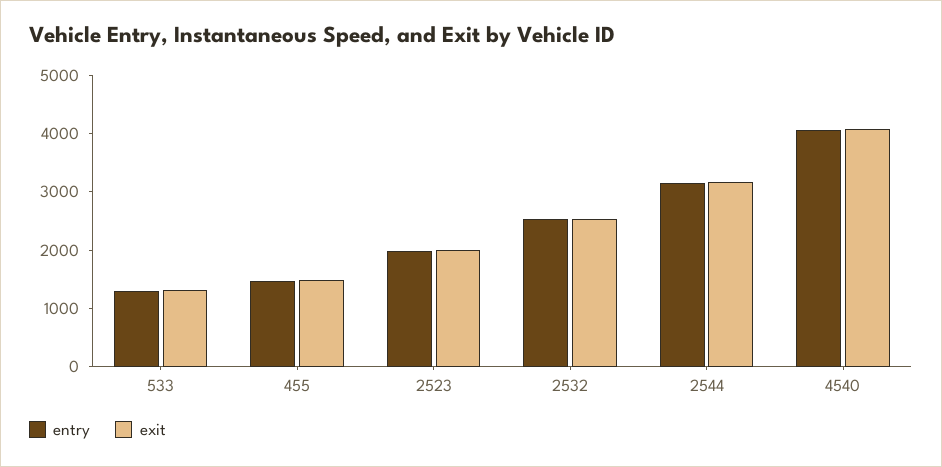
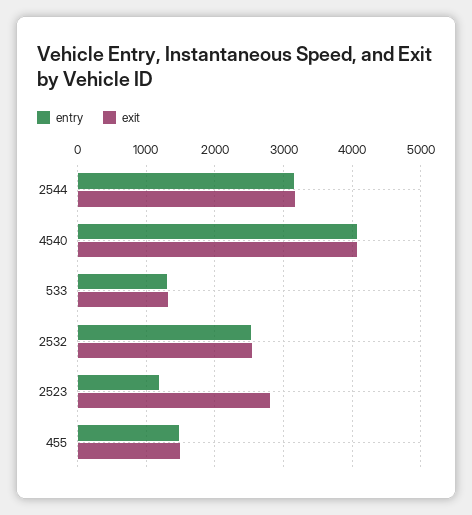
  {
    "entry": {
      "533": 1300,
      "455": 1500,
-     "2523": 2000,
+     "2523": 1200,
      "2532": 2500,
      "2544": 3200,
      "4540": 4100
    },
    "exit": {
      "533": 1300,
      "455": 1500,
-     "2523": 2000,
+     "2523": 2800,
      "2532": 2500,
      "2544": 3200,
      "4540": 4100
    }
  }

